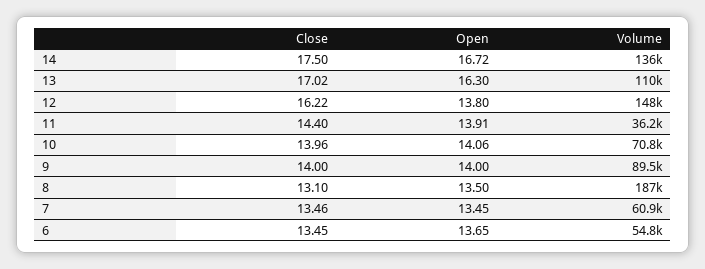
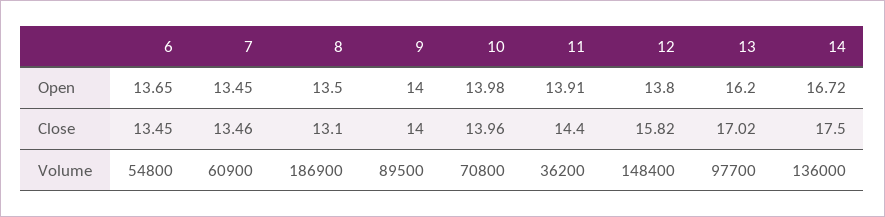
  {
    "Close": {
      "14": 17.5,
      "13": 17.02,
-     "12": 16.22,
+     "12": 15.82,
      "11": 14.4,
      "10": 13.96,
      "9": 14,
      "8": 13.1,
      "7": 13.46,
      "6": 13.45
    },
    "Open": {
      "14": 16.72,
-     "13": 16.3,
+     "13": 16.2,
      "12": 13.8,
      "11": 13.91,
-     "10": 14.06,
+     "10": 13.98,
      "9": 14,
      "8": 13.5,
      "7": 13.45,
      "6": 13.65
    },
    "Volume": {
      "14": 136000,
-     "13": 110000,
+     "13": 97700,
      "12": 148400,
      "11": 36200,
      "10": 70800,
      "9": 89500,
      "8": 186900,
      "7": 60900,
      "6": 54800
    }
  }

